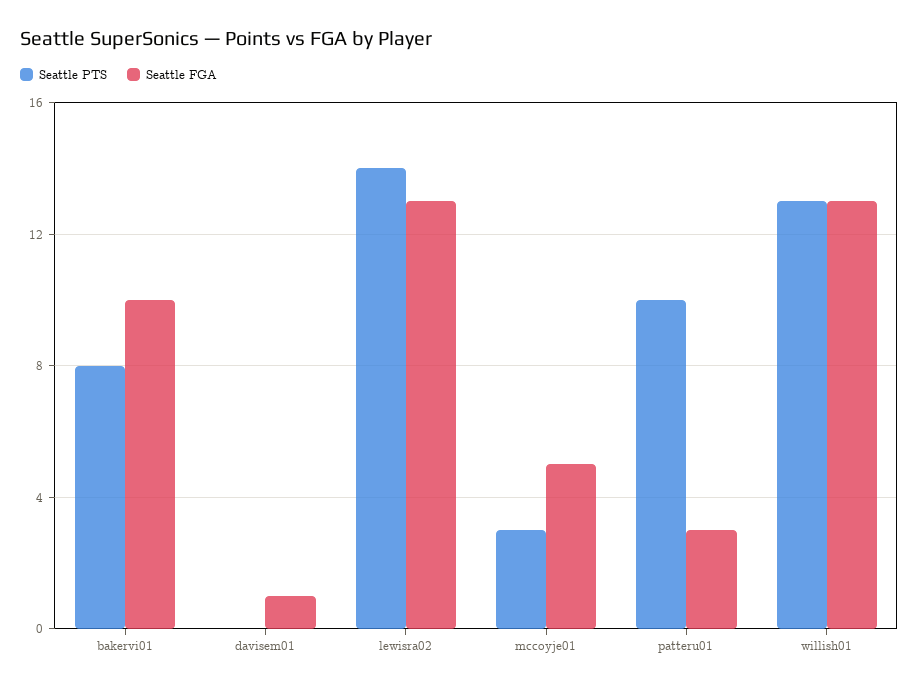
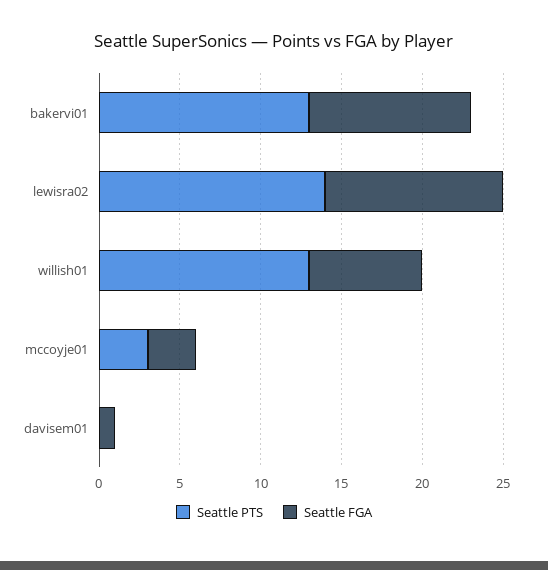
  {
    "Seattle PTS": {
-     "bakervi01": 8,
+     "bakervi01": 13,
      "davisem01": 0,
      "lewisra02": 14,
      "mccoyje01": 3,
-     "patteru01": 10,
      "willish01": 13
    },
    "Seattle FGA": {
      "bakervi01": 10,
      "davisem01": 1,
-     "lewisra02": 13,
+     "lewisra02": 11,
-     "mccoyje01": 5,
+     "mccoyje01": 3,
-     "patteru01": 3,
-     "willish01": 13
+     "willish01": 7
    }
  }

